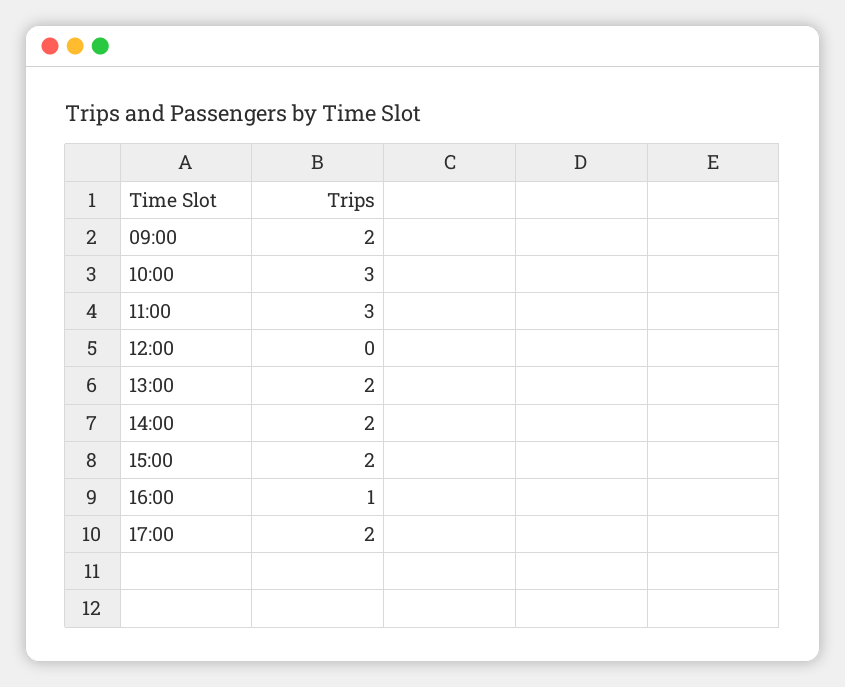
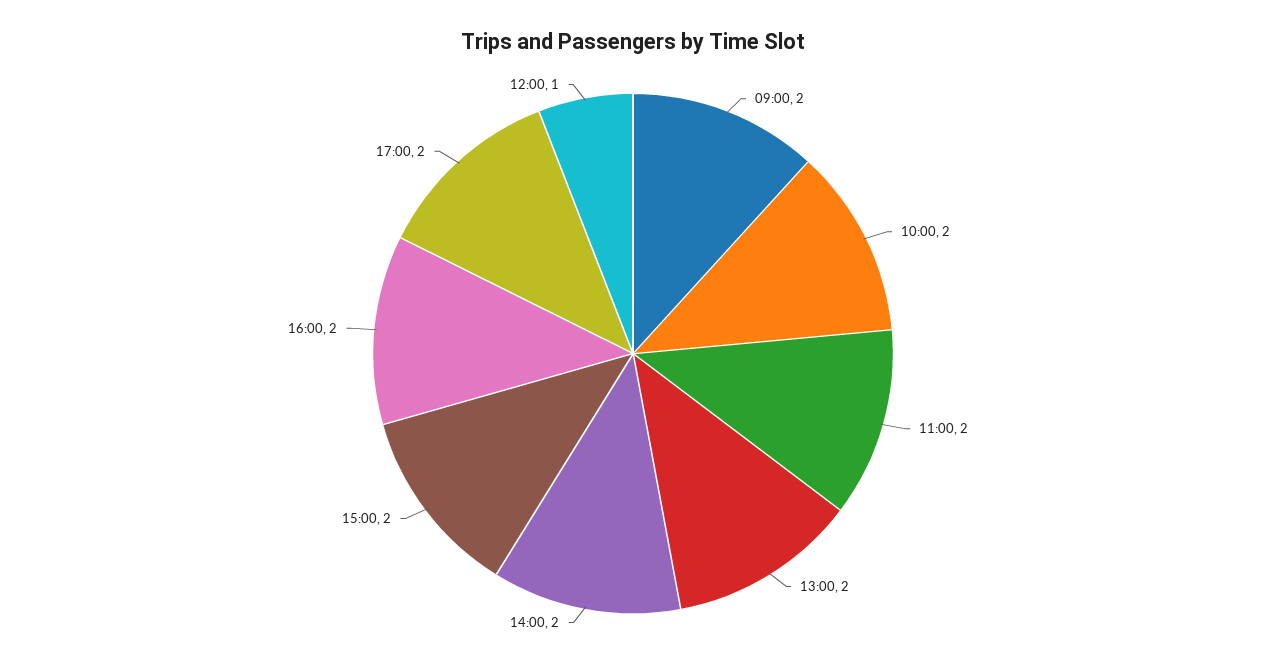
  {
    "09:00": 2,
-   "10:00": 3,
+   "10:00": 2,
-   "11:00": 3,
+   "11:00": 2,
-   "12:00": 0,
+   "12:00": 1,
    "13:00": 2,
    "14:00": 2,
    "15:00": 2,
-   "16:00": 1,
+   "16:00": 2,
    "17:00": 2
  }

